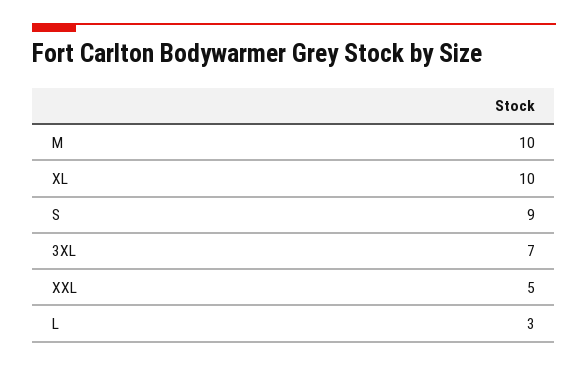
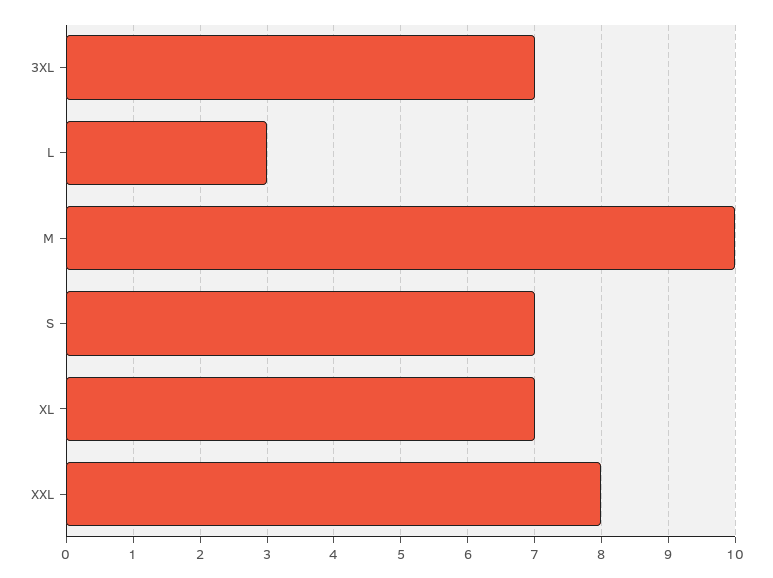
  {
    "M": 10,
-   "XL": 10,
+   "XL": 7,
-   "S": 9,
+   "S": 7,
    "3XL": 7,
-   "XXL": 5,
+   "XXL": 8,
    "L": 3
  }

